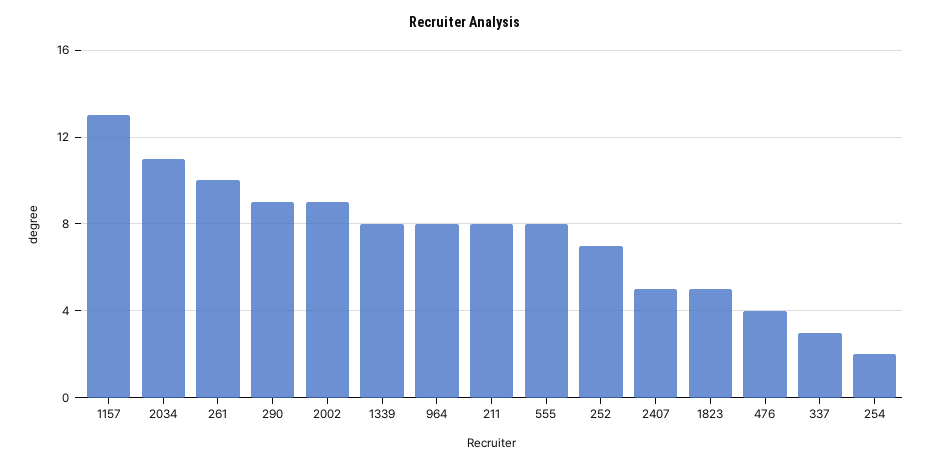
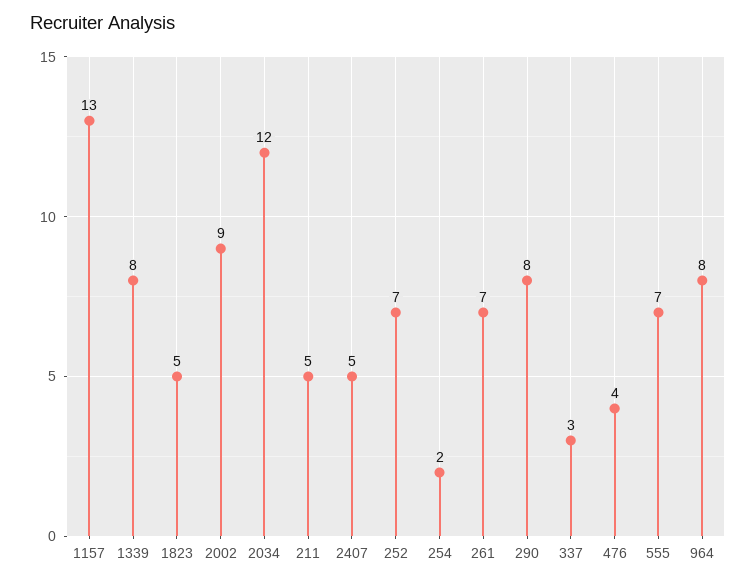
  {
    "1157": 13,
-   "2034": 11,
+   "2034": 12,
-   "261": 10,
+   "261": 7,
-   "290": 9,
+   "290": 8,
    "2002": 9,
    "1339": 8,
    "964": 8,
-   "211": 8,
+   "211": 5,
-   "555": 8,
+   "555": 7,
    "252": 7,
    "2407": 5,
    "1823": 5,
    "476": 4,
    "337": 3,
    "254": 2
  }

